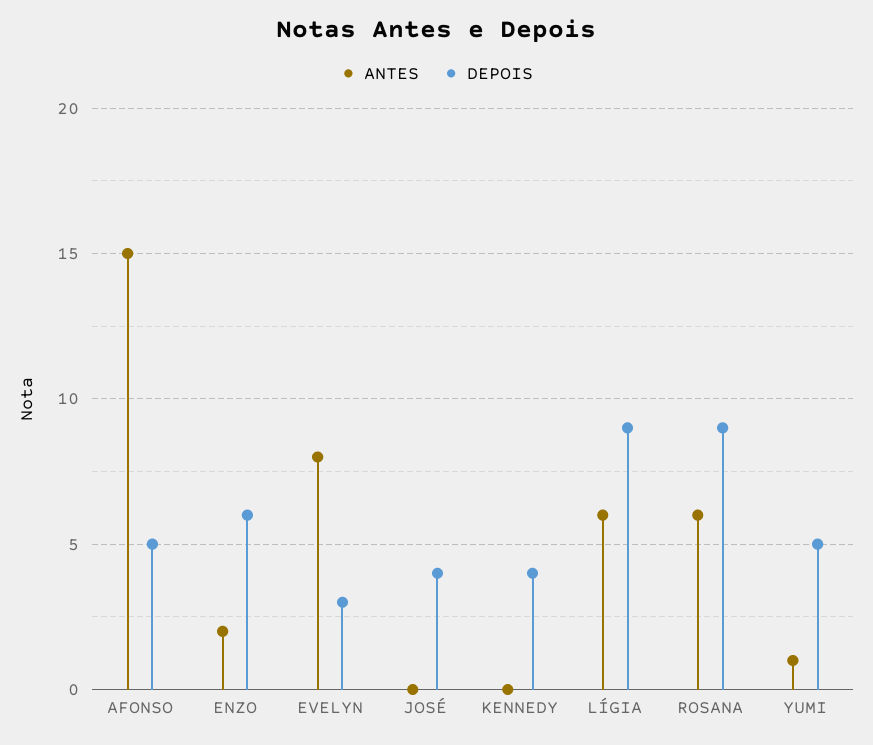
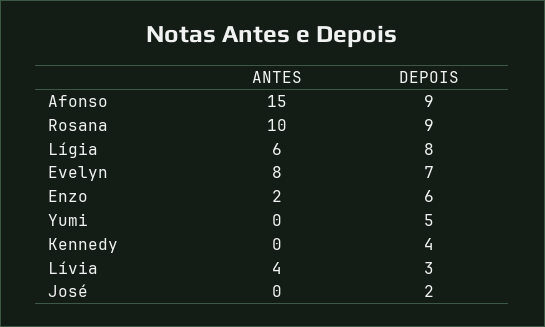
  {
    "ANTES": {
      "AFONSO": 15,
      "ENZO": 2,
      "EVELYN": 8,
      "JOSÉ": 0,
      "KENNEDY": 0,
      "LÍGIA": 6,
-     "ROSANA": 6,
+     "ROSANA": 10,
-     "YUMI": 1
+     "YUMI": 0,
+     "Lívia": 4
    },
    "DEPOIS": {
-     "AFONSO": 5,
+     "AFONSO": 9,
      "ENZO": 6,
-     "EVELYN": 3,
+     "EVELYN": 7,
-     "JOSÉ": 4,
+     "JOSÉ": 2,
      "KENNEDY": 4,
-     "LÍGIA": 9,
+     "LÍGIA": 8,
      "ROSANA": 9,
-     "YUMI": 5
+     "YUMI": 5,
+     "Lívia": 3
    }
  }

